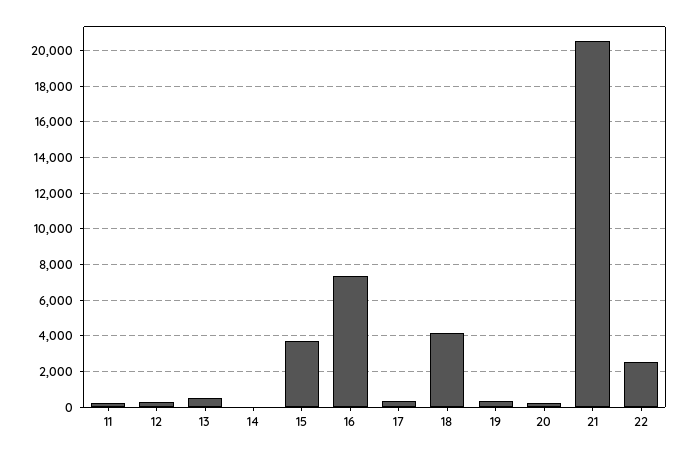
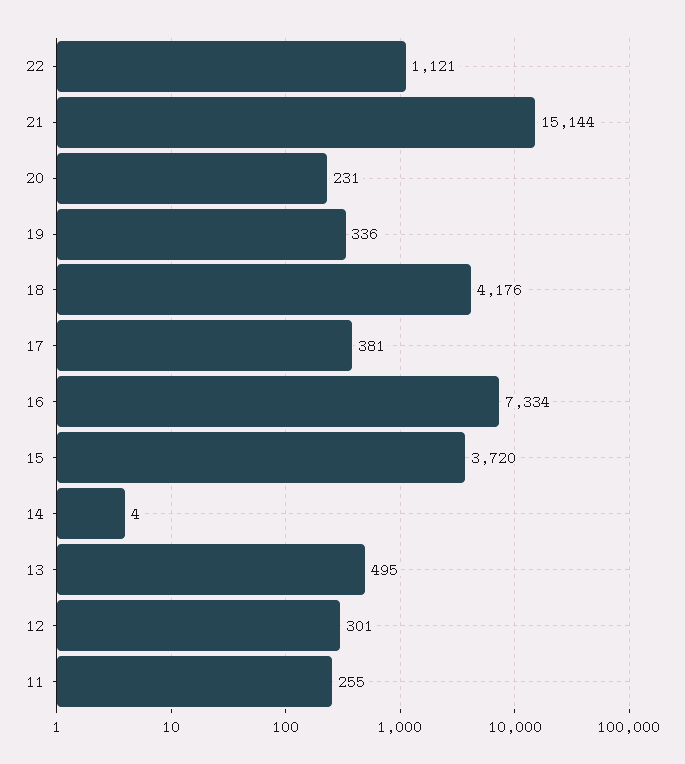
  {
    "11": 255,
    "12": 301,
    "13": 495,
    "14": 4,
    "15": 3720,
    "16": 7334,
    "17": 381,
    "18": 4176,
    "19": 336,
    "20": 231,
-   "21": 20500,
+   "21": 15144,
-   "22": 2500
+   "22": 1121
  }

